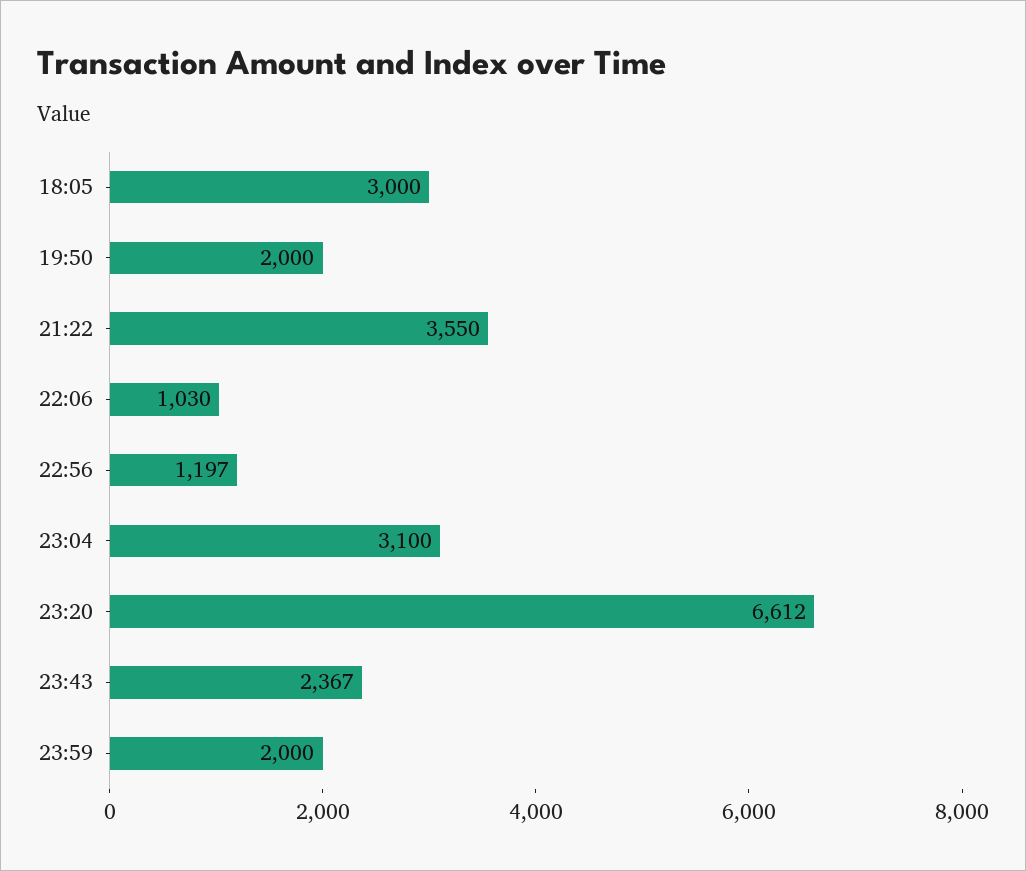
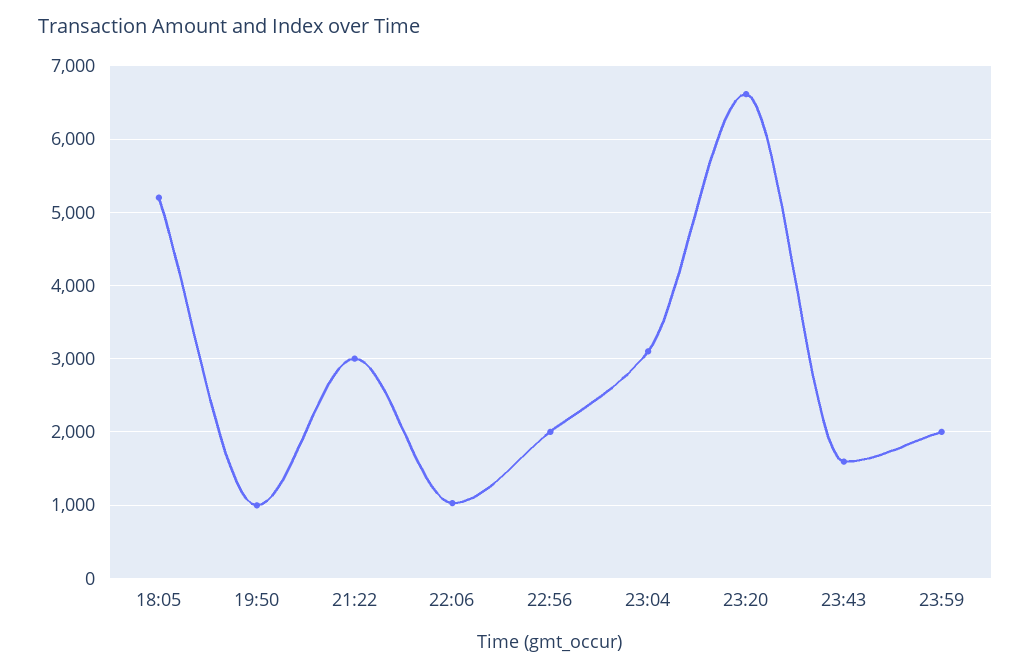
  {
-   "18:05": 3000,
+   "18:05": 5200,
-   "19:50": 2000,
+   "19:50": 1000,
-   "21:22": 3550,
+   "21:22": 3000,
    "22:06": 1030,
-   "22:56": 1197,
+   "22:56": 2000,
    "23:04": 3100,
    "23:20": 6612,
-   "23:43": 2367,
+   "23:43": 1600,
    "23:59": 2000
  }

